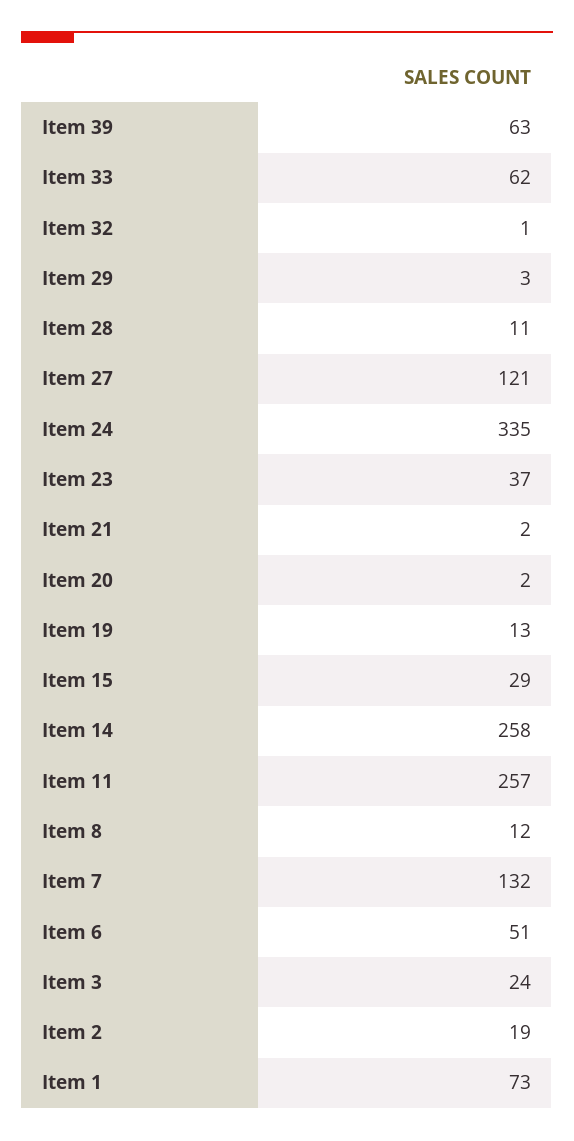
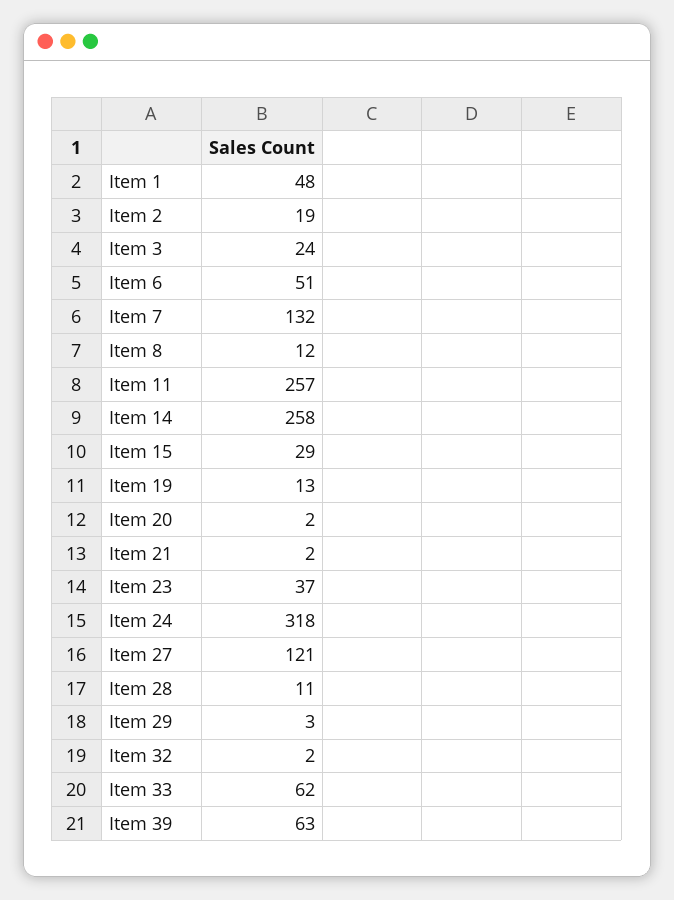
  {
    "Item 39": 63,
    "Item 33": 62,
-   "Item 32": 1,
+   "Item 32": 2,
    "Item 29": 3,
    "Item 28": 11,
    "Item 27": 121,
-   "Item 24": 335,
+   "Item 24": 318,
    "Item 23": 37,
    "Item 21": 2,
    "Item 20": 2,
    "Item 19": 13,
    "Item 15": 29,
    "Item 14": 258,
    "Item 11": 257,
    "Item 8": 12,
    "Item 7": 132,
    "Item 6": 51,
    "Item 3": 24,
    "Item 2": 19,
-   "Item 1": 73
+   "Item 1": 48
  }

